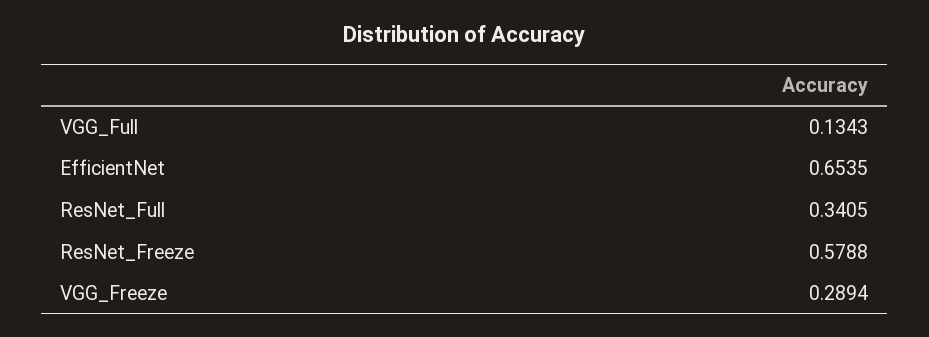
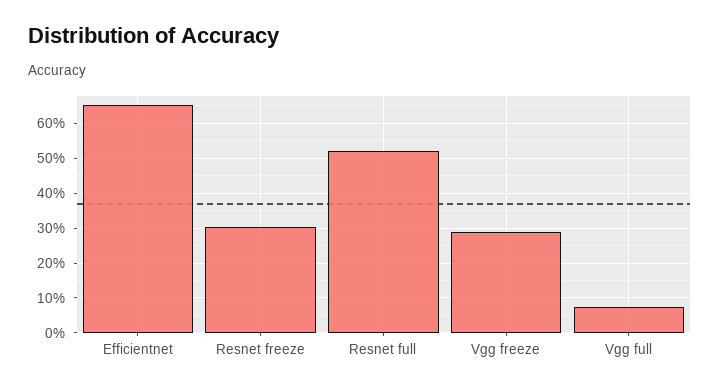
  {
-   "VGG_Full": 0.1343,
+   "VGG_Full": 0.08,
    "EfficientNet": 0.6535,
-   "ResNet_Full": 0.3405,
+   "ResNet_Full": 0.52,
-   "ResNet_Freeze": 0.5788,
+   "ResNet_Freeze": 0.3,
    "VGG_Freeze": 0.2894
  }

